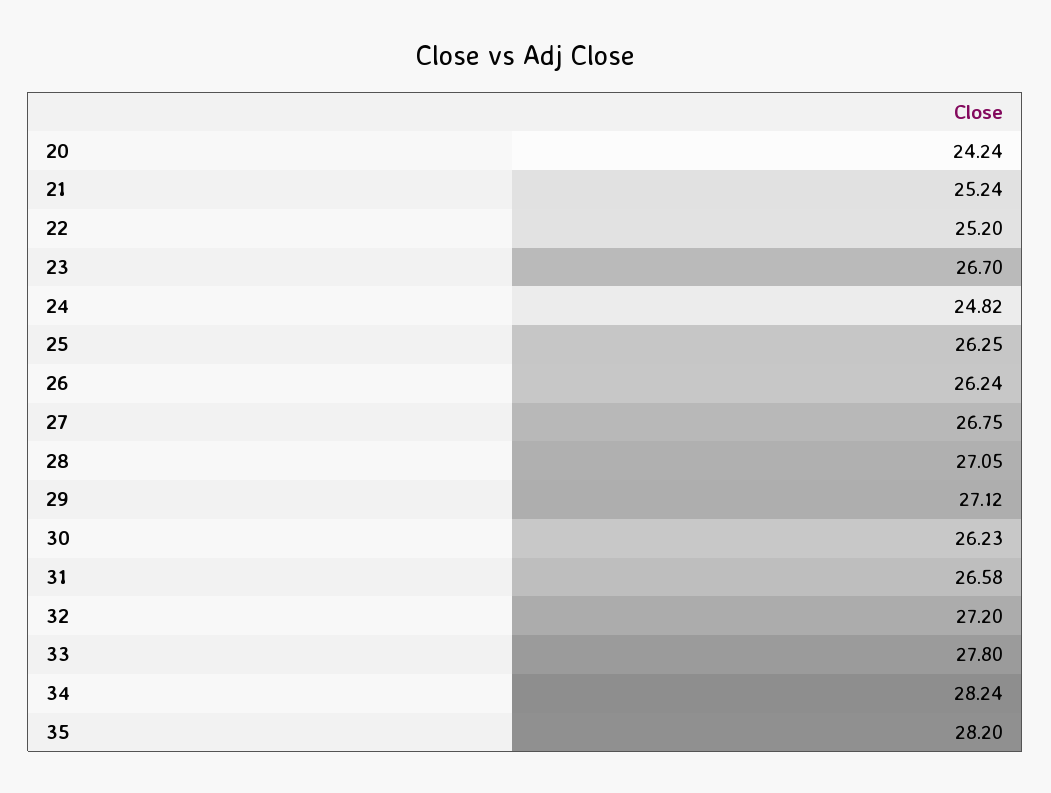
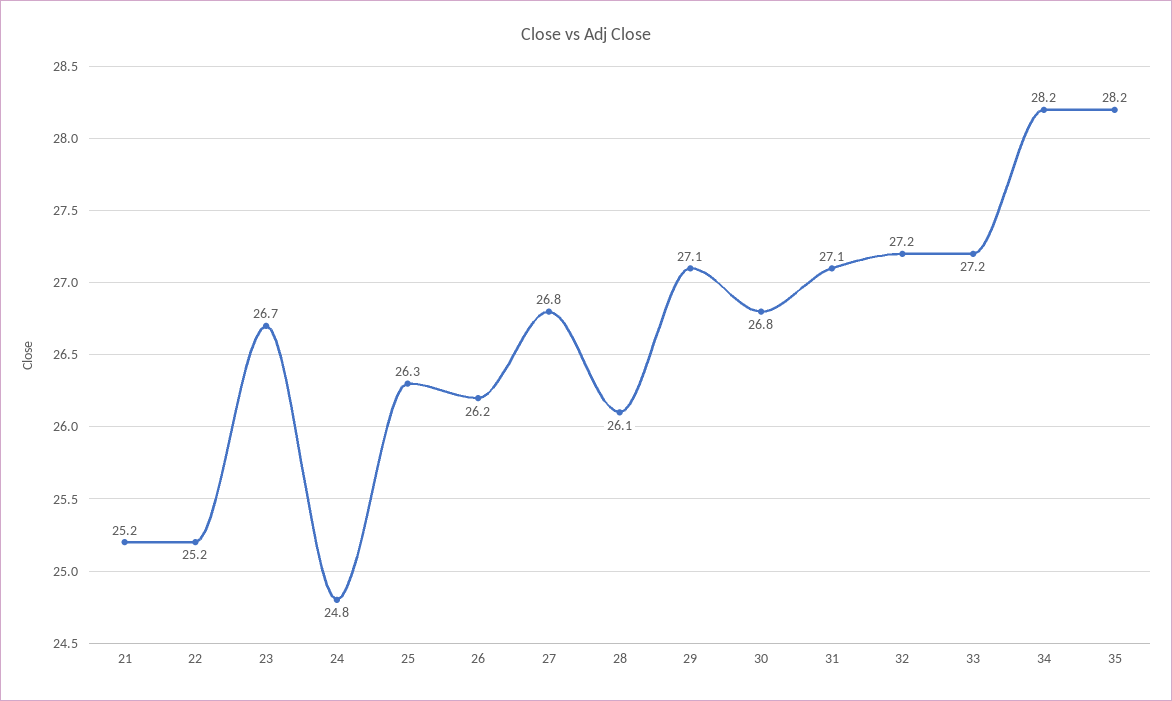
  {
-   "20": 24.24,
    "21": 25.24,
    "22": 25.2,
    "23": 26.7,
    "24": 24.82,
    "25": 26.25,
    "26": 26.24,
    "27": 26.75,
-   "28": 27.05,
+   "28": 26.1,
    "29": 27.12,
-   "30": 26.23,
+   "30": 26.8,
-   "31": 26.58,
+   "31": 27.1,
    "32": 27.2,
-   "33": 27.8,
+   "33": 27.2,
    "34": 28.24,
    "35": 28.2
  }

